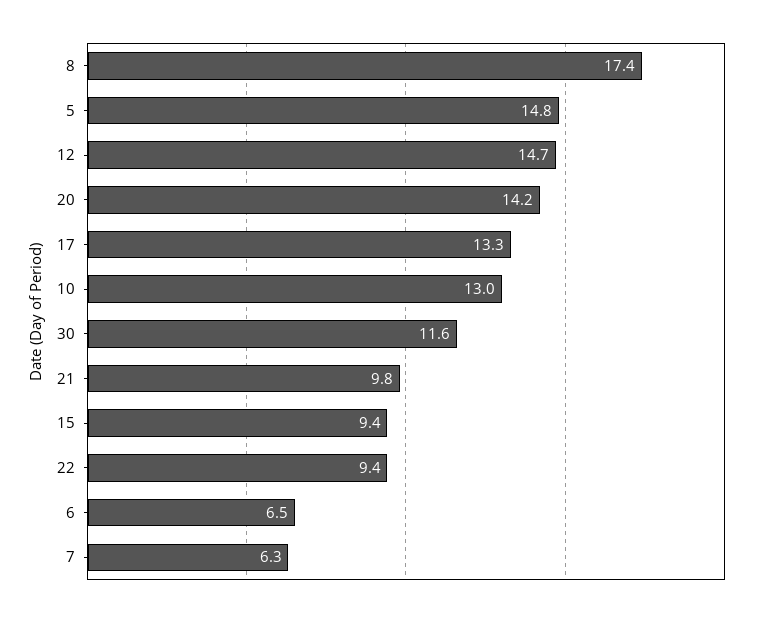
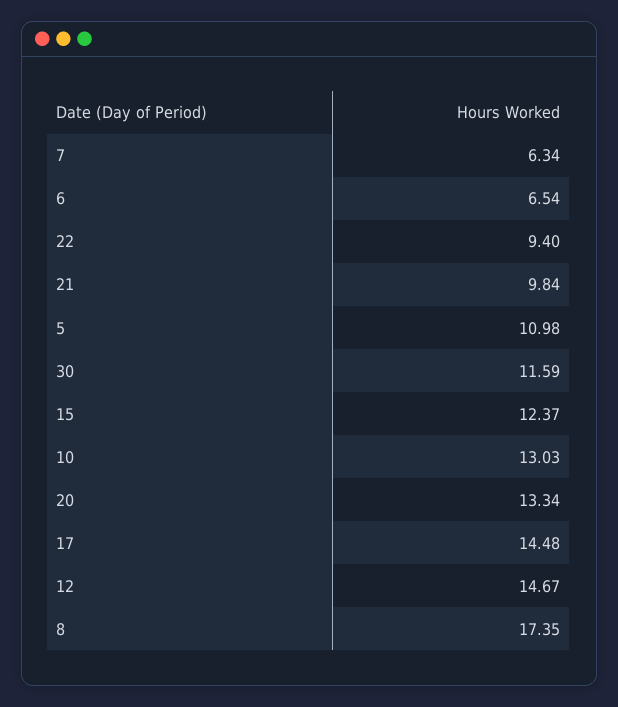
  {
    "8": 17.35,
-   "5": 14.8,
+   "5": 10.98,
    "12": 14.67,
-   "20": 14.2,
+   "20": 13.34,
-   "17": 13.3,
+   "17": 14.48,
    "10": 13.03,
    "30": 11.59,
    "21": 9.84,
-   "15": 9.4,
+   "15": 12.37,
    "22": 9.4,
    "6": 6.54,
    "7": 6.34
  }

